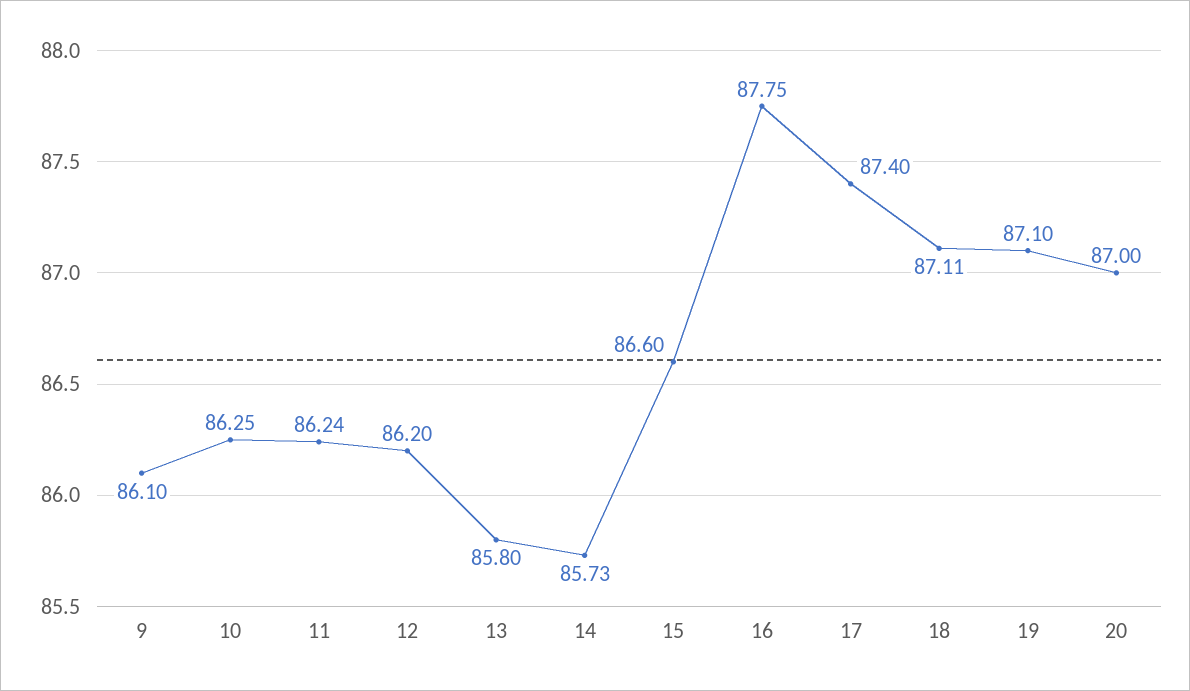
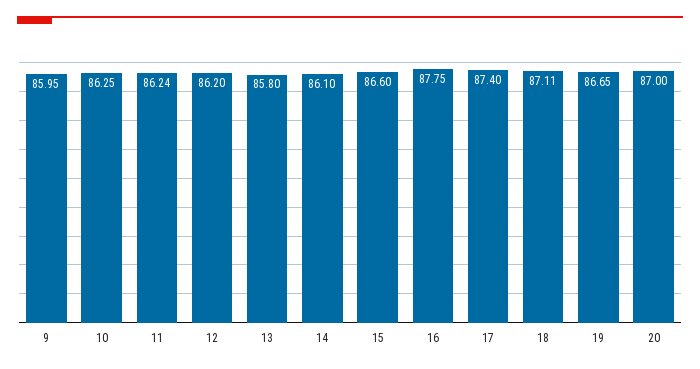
  {
-   "9": 86.1,
+   "9": 85.95,
    "10": 86.25,
    "11": 86.24,
    "12": 86.2,
    "13": 85.8,
-   "14": 85.73,
+   "14": 86.1,
    "15": 86.6,
    "16": 87.75,
    "17": 87.4,
    "18": 87.11,
-   "19": 87.1,
+   "19": 86.65,
    "20": 87
  }

